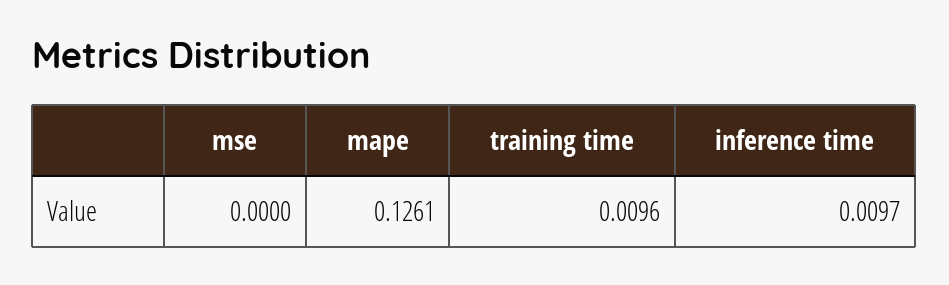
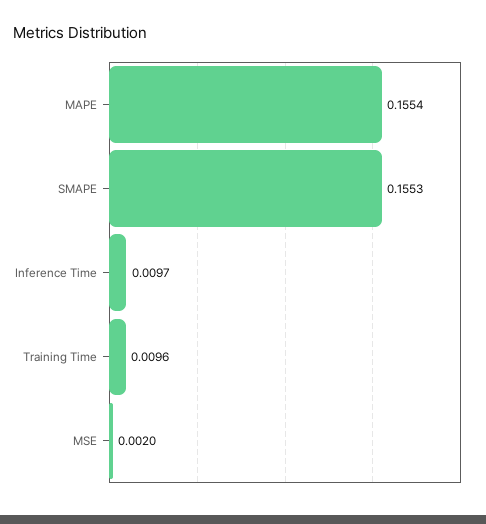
  {
-   "mse": 0,
+   "mse": 0.002,
-   "mape": 0.1261,
+   "mape": 0.1554,
    "training time": 0.0096,
-   "inference time": 0.0097
+   "inference time": 0.0097,
+   "SMAPE": 0.1553
  }

